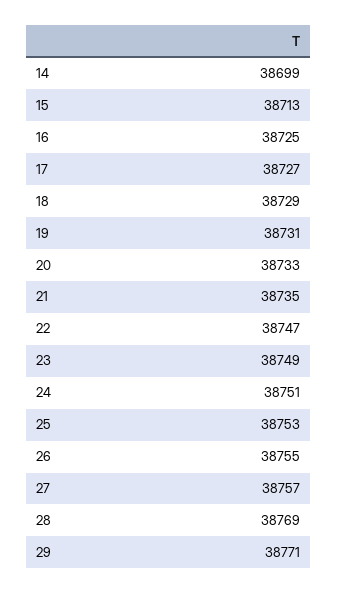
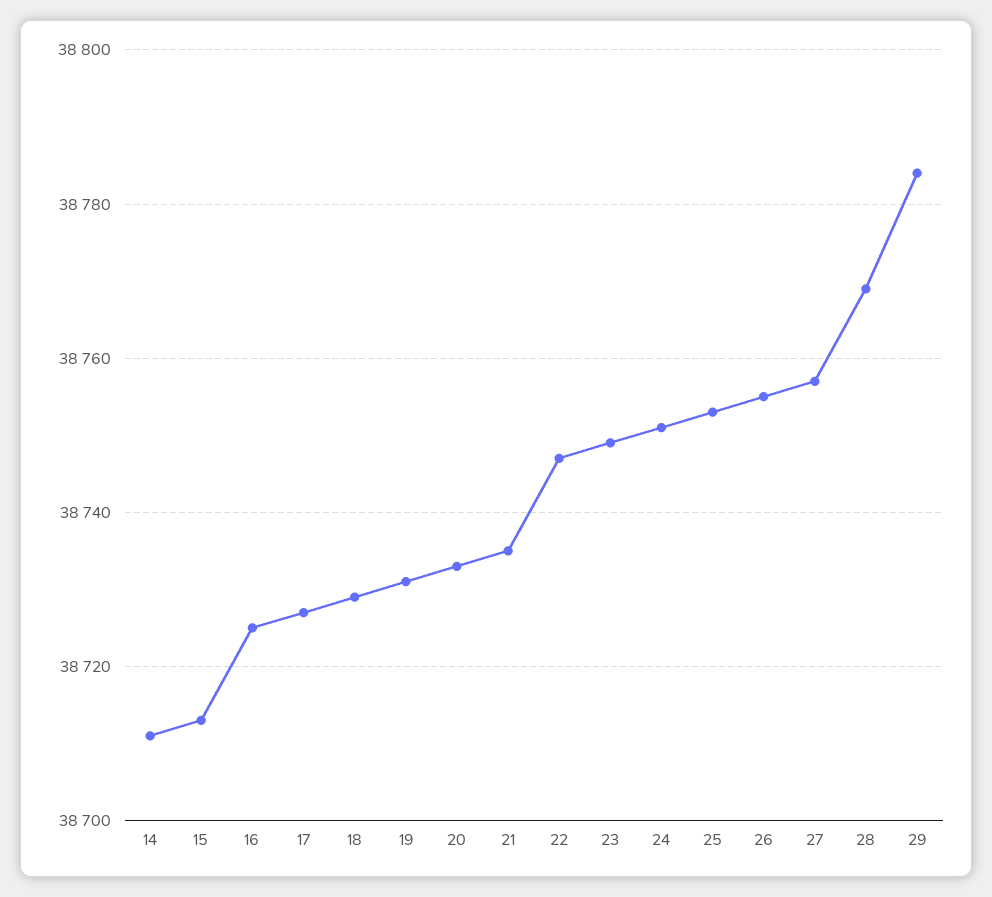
  {
-   "14": 38699,
+   "14": 38710,
    "15": 38713,
    "16": 38725,
    "17": 38727,
    "18": 38729,
    "19": 38731,
    "20": 38733,
    "21": 38735,
    "22": 38747,
    "23": 38749,
    "24": 38751,
    "25": 38753,
    "26": 38755,
    "27": 38757,
    "28": 38769,
-   "29": 38771
+   "29": 38785
  }

